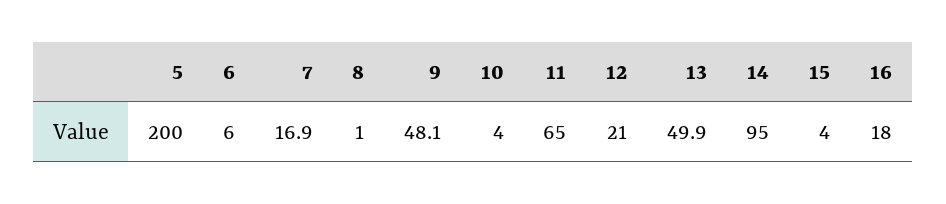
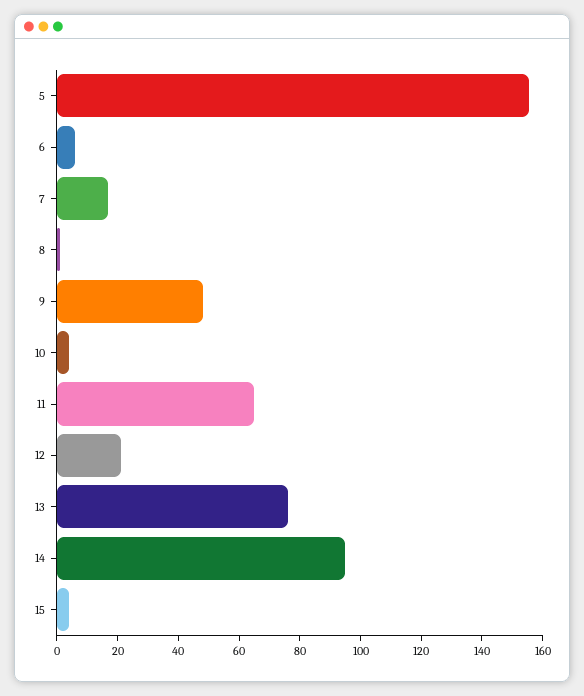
  {
-   "5": 200,
+   "5": 155,
    "6": 6,
    "7": 16.9,
    "8": 1,
    "9": 48.1,
    "10": 4,
    "11": 65,
    "12": 21,
-   "13": 49.9,
+   "13": 75,
    "14": 95,
-   "15": 4,
+   "15": 4
-   "16": 18
  }

